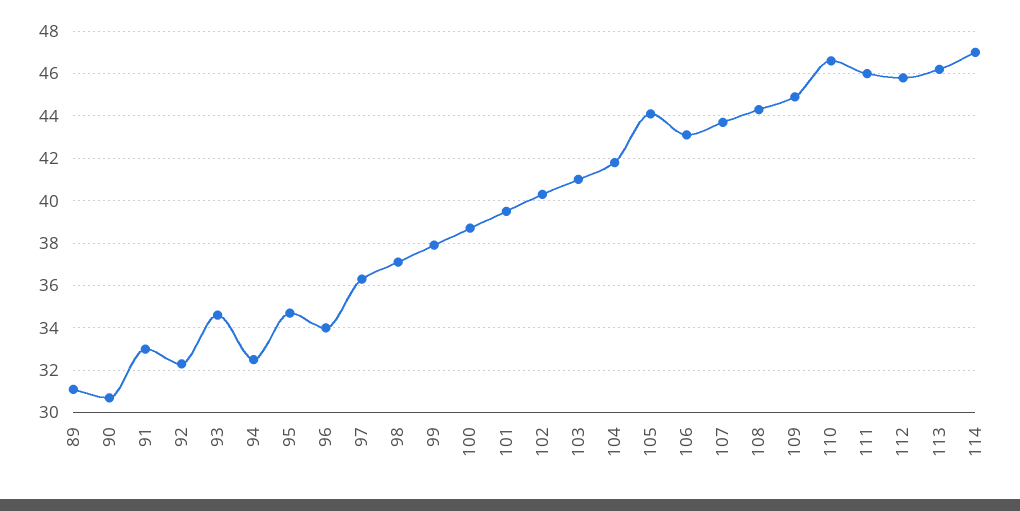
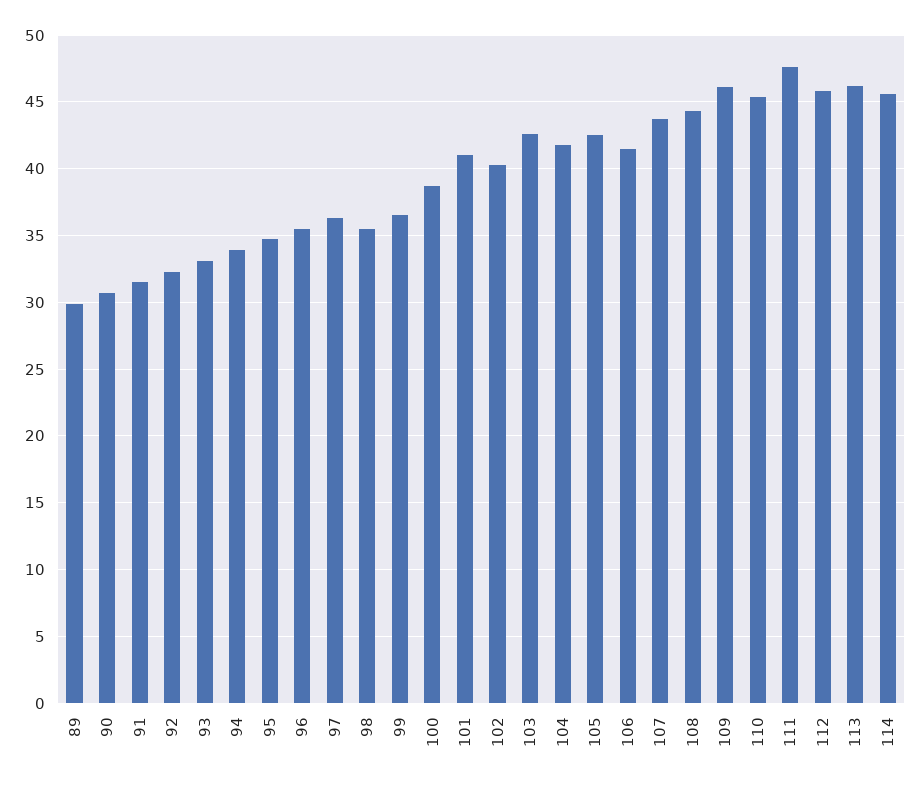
  {
-   "89": 31,
+   "89": 30,
    "90": 30.5,
-   "91": 33,
+   "91": 31.5,
    "92": 32.5,
-   "93": 34.5,
+   "93": 33,
-   "94": 32.5,
+   "94": 34,
    "95": 34.5,
-   "96": 34,
+   "96": 35.5,
    "97": 36.5,
-   "98": 37,
+   "98": 35.5,
-   "99": 38,
+   "99": 36.5,
    "100": 38.5,
-   "101": 39.5,
+   "101": 41,
    "102": 40.5,
-   "103": 41,
+   "103": 42.5,
    "104": 42,
-   "105": 44,
+   "105": 42.5,
-   "106": 43,
+   "106": 41.5,
    "107": 43.5,
    "108": 44.5,
-   "109": 45,
+   "109": 46,
-   "110": 46.5,
+   "110": 45.5,
-   "111": 46,
+   "111": 47.5,
    "112": 46,
    "113": 46,
-   "114": 47
+   "114": 45.5
  }

